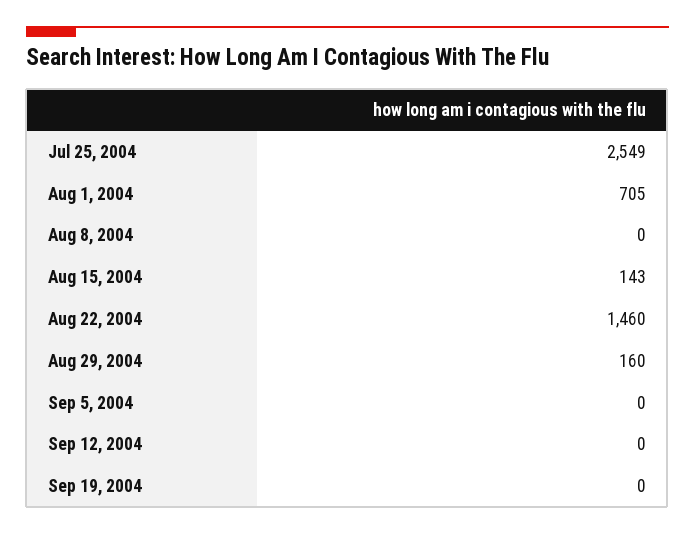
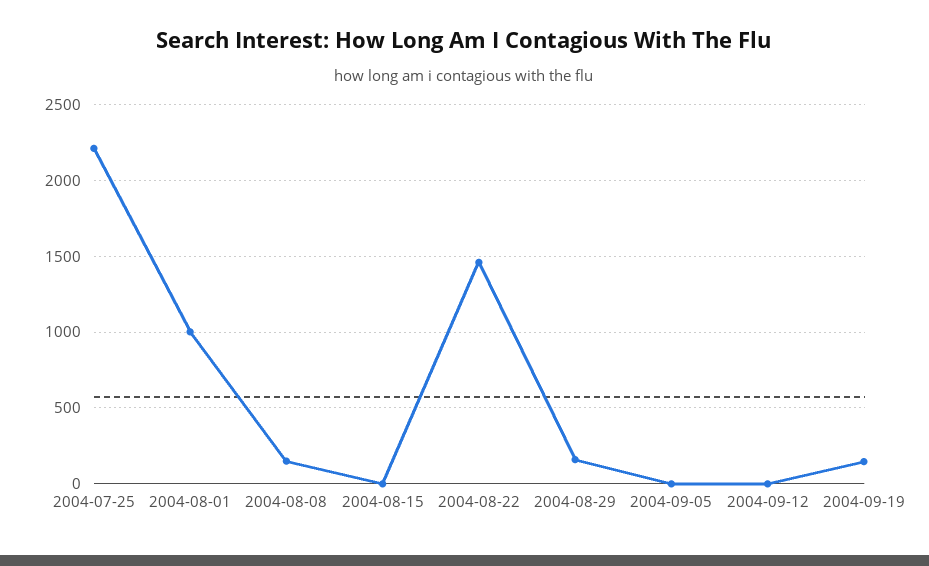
  {
-   "Jul 25, 2004": 2549,
+   "Jul 25, 2004": 2200,
-   "Aug 1, 2004": 705,
+   "Aug 1, 2004": 1000,
-   "Aug 8, 2004": 0,
+   "Aug 8, 2004": 150,
-   "Aug 15, 2004": 143,
+   "Aug 15, 2004": 0,
    "Aug 22, 2004": 1460,
    "Aug 29, 2004": 160,
    "Sep 5, 2004": 0,
    "Sep 12, 2004": 0,
-   "Sep 19, 2004": 0
+   "Sep 19, 2004": 150
  }

